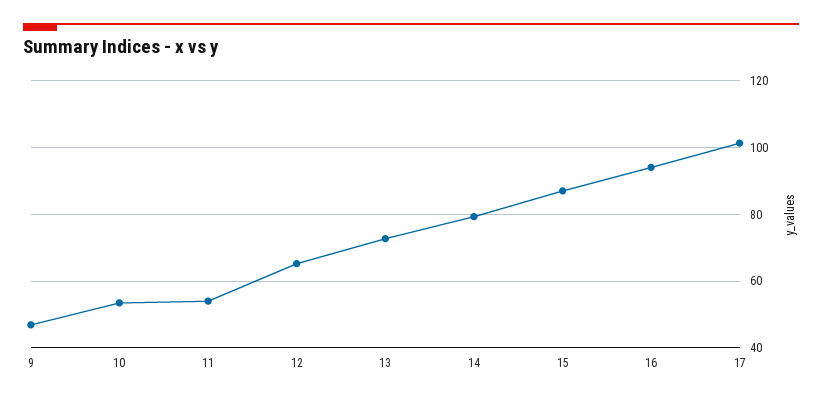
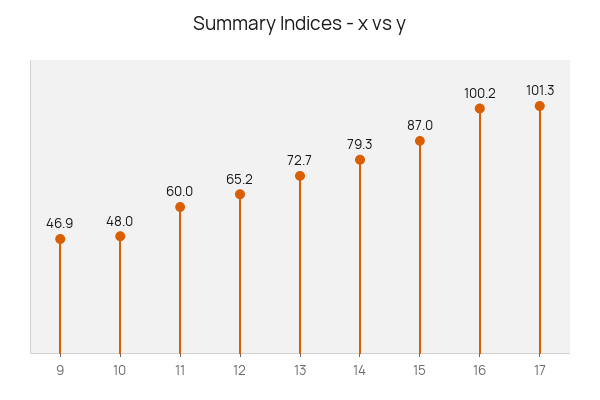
  {
    "9": 46.9,
-   "10": 54,
+   "10": 48,
-   "11": 54,
+   "11": 60,
    "12": 65.2,
    "13": 72.7,
    "14": 79.3,
    "15": 87,
-   "16": 94,
+   "16": 100.2,
    "17": 101.3
  }

